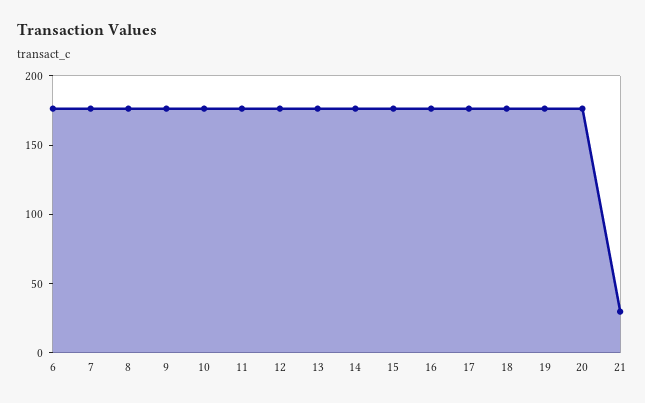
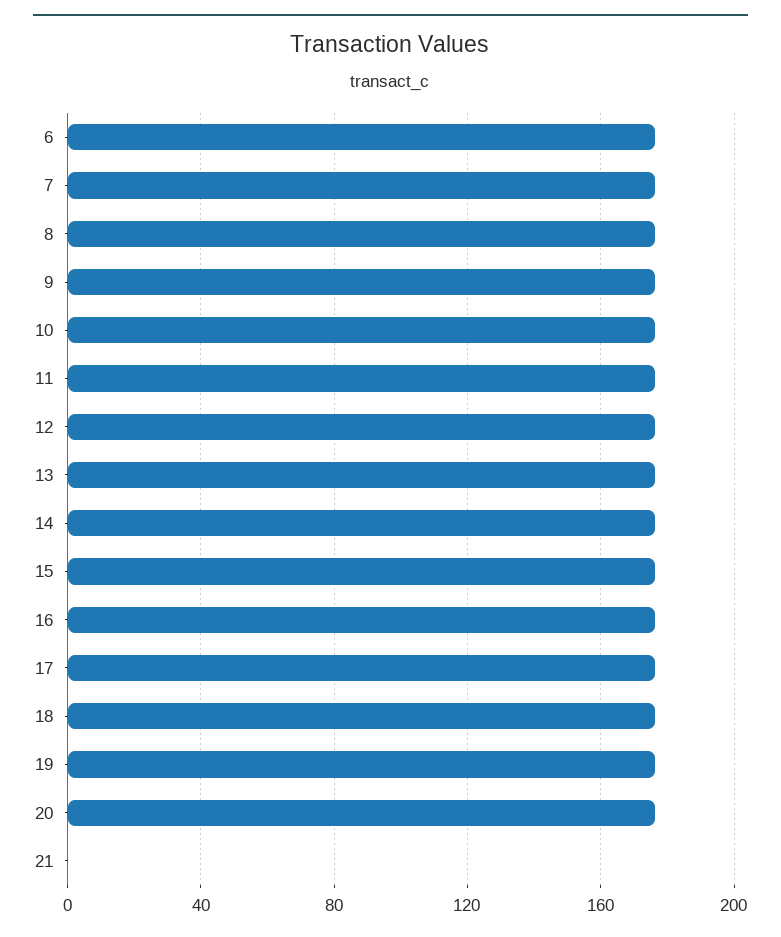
  {
    "6": 175,
    "7": 175,
    "8": 175,
    "9": 175,
    "10": 175,
    "11": 175,
    "12": 175,
    "13": 175,
    "14": 175,
    "15": 175,
    "16": 175,
    "17": 175,
    "18": 175,
    "19": 175,
    "20": 175,
-   "21": 30
+   "21": 0
  }

